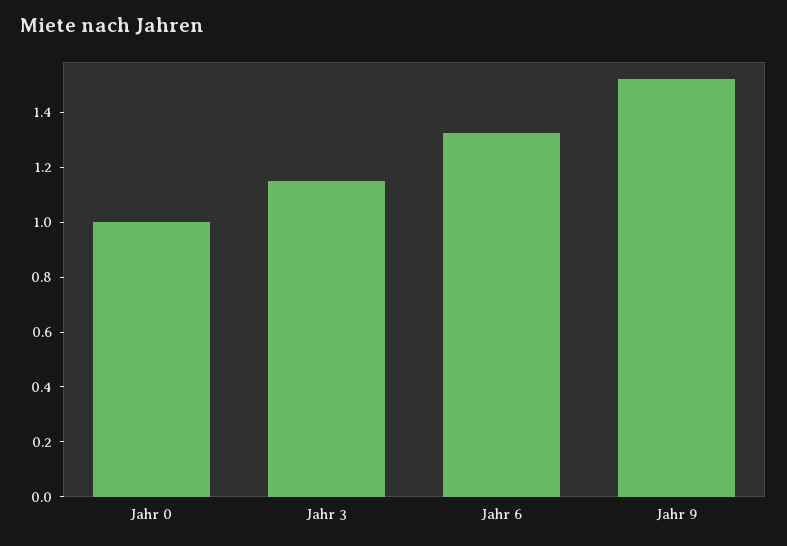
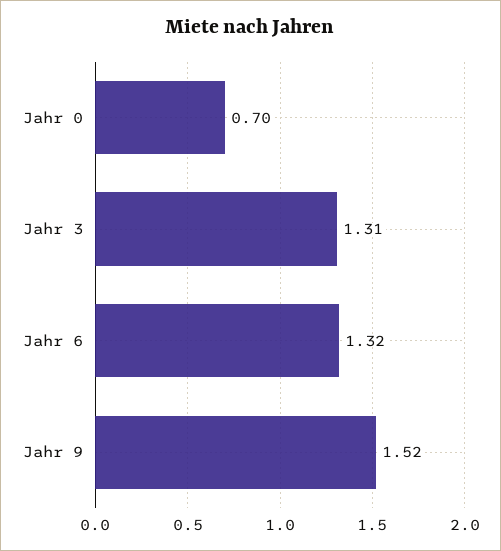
  {
-   "Jahr 0": 1,
+   "Jahr 0": 0.7,
-   "Jahr 3": 1.15,
+   "Jahr 3": 1.31,
    "Jahr 6": 1.32,
    "Jahr 9": 1.52
  }

